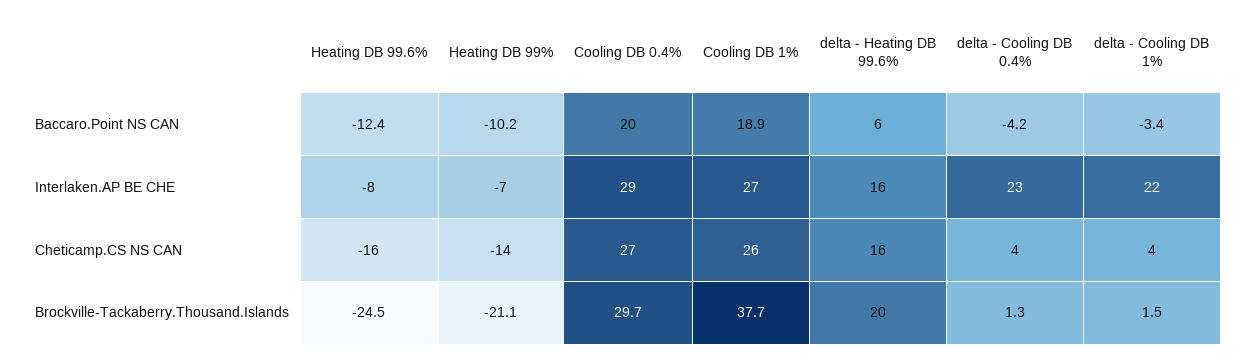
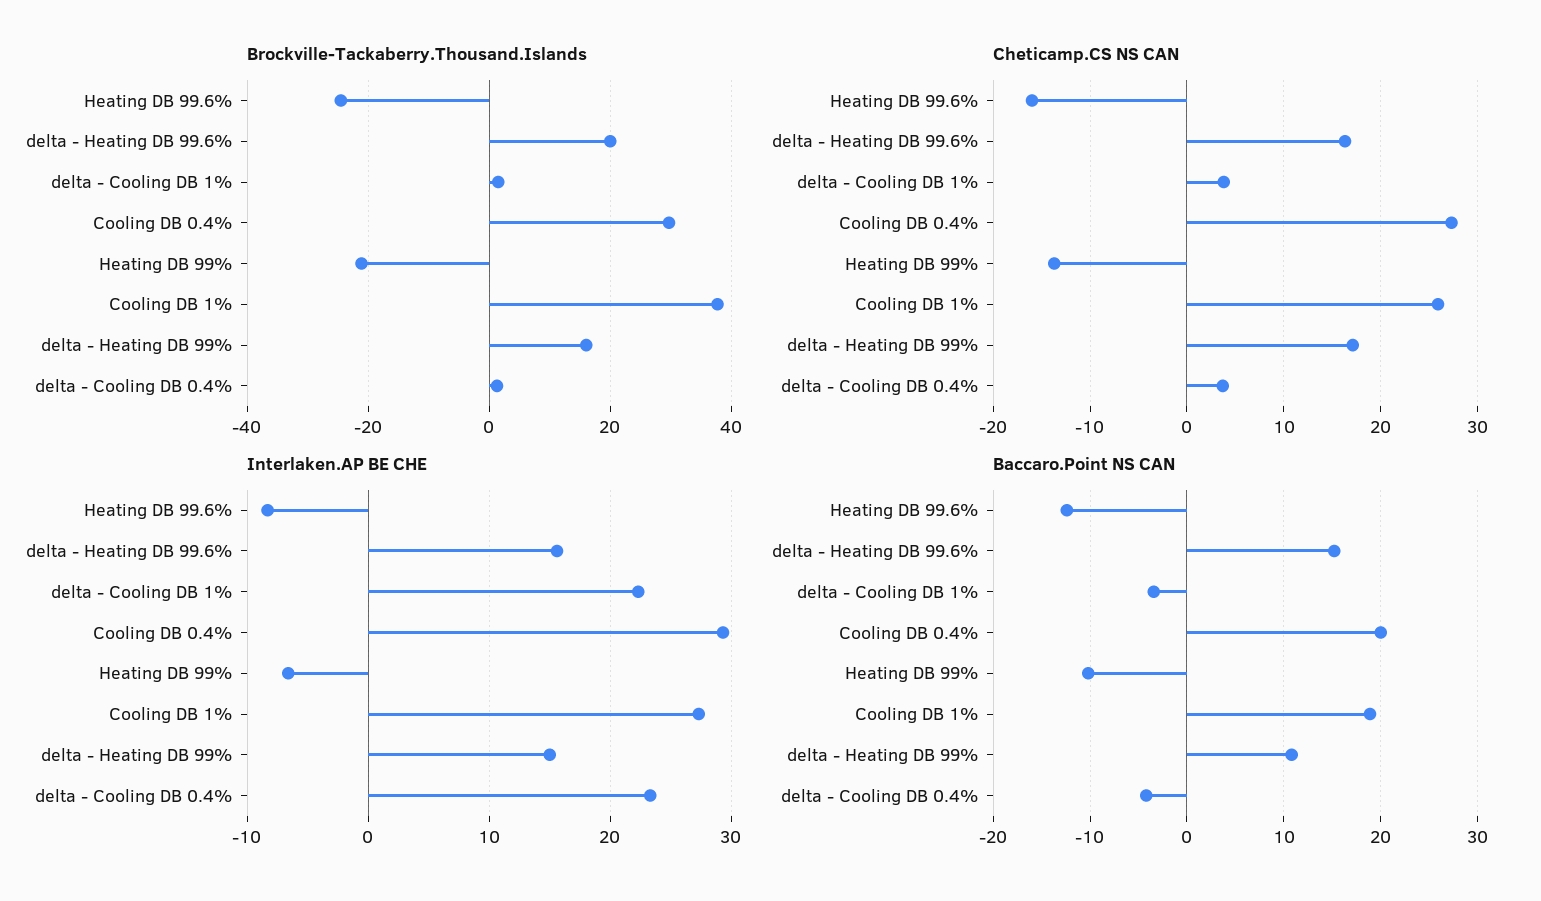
  {
    "Baccaro.Point NS CAN": {
      "Heating DB 99.6%": -12.4,
      "Heating DB 99%": -10.2,
      "Cooling DB 0.4%": 20,
      "Cooling DB 1%": 18.9,
-     "delta - Heating DB 99.6%": 6,
+     "delta - Heating DB 99.6%": 15,
      "delta - Cooling DB 0.4%": -4.2,
-     "delta - Cooling DB 1%": -3.4
+     "delta - Cooling DB 1%": -3.4,
+     "delta - Heating DB 99%": 11
    },
    "Interlaken.AP BE CHE": {
      "Heating DB 99.6%": -8,
      "Heating DB 99%": -7,
      "Cooling DB 0.4%": 29,
      "Cooling DB 1%": 27,
      "delta - Heating DB 99.6%": 16,
      "delta - Cooling DB 0.4%": 23,
-     "delta - Cooling DB 1%": 22
+     "delta - Cooling DB 1%": 22,
+     "delta - Heating DB 99%": 15
    },
    "Cheticamp.CS NS CAN": {
      "Heating DB 99.6%": -16,
      "Heating DB 99%": -14,
      "Cooling DB 0.4%": 27,
      "Cooling DB 1%": 26,
      "delta - Heating DB 99.6%": 16,
      "delta - Cooling DB 0.4%": 4,
-     "delta - Cooling DB 1%": 4
+     "delta - Cooling DB 1%": 4,
+     "delta - Heating DB 99%": 17
    },
    "Brockville-Tackaberry.Thousand.Islands": {
      "Heating DB 99.6%": -24.5,
      "Heating DB 99%": -21.1,
      "Cooling DB 0.4%": 29.7,
      "Cooling DB 1%": 37.7,
      "delta - Heating DB 99.6%": 20,
      "delta - Cooling DB 0.4%": 1.3,
-     "delta - Cooling DB 1%": 1.5
+     "delta - Cooling DB 1%": 1.5,
+     "delta - Heating DB 99%": 16
    }
  }

